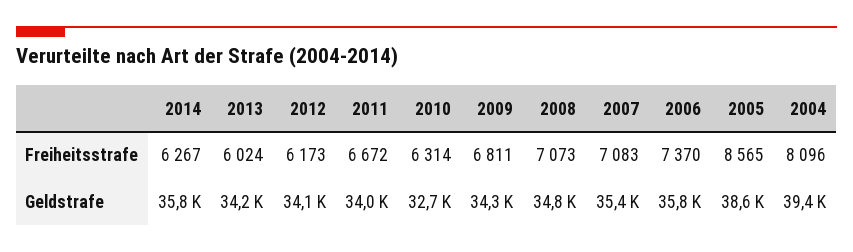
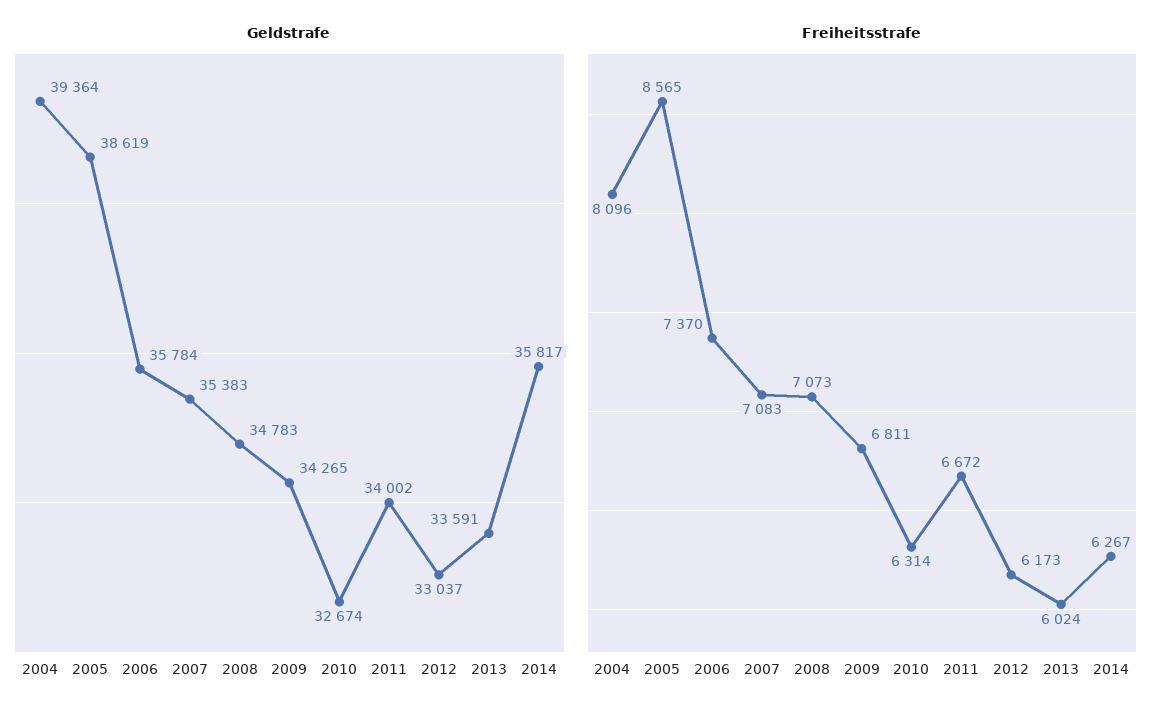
  {
    "Freiheitsstrafe": {
      "2014": 6267,
      "2013": 6024,
      "2012": 6173,
      "2011": 6672,
      "2010": 6314,
      "2009": 6811,
      "2008": 7073,
      "2007": 7083,
      "2006": 7370,
      "2005": 8565,
      "2004": 8096
    },
    "Geldstrafe": {
      "2014": 35817,
-     "2013": 34200,
+     "2013": 33591,
-     "2012": 34100,
+     "2012": 33037,
      "2011": 34002,
      "2010": 32674,
      "2009": 34265,
      "2008": 34783,
      "2007": 35383,
      "2006": 35784,
      "2005": 38619,
      "2004": 39364
    }
  }

